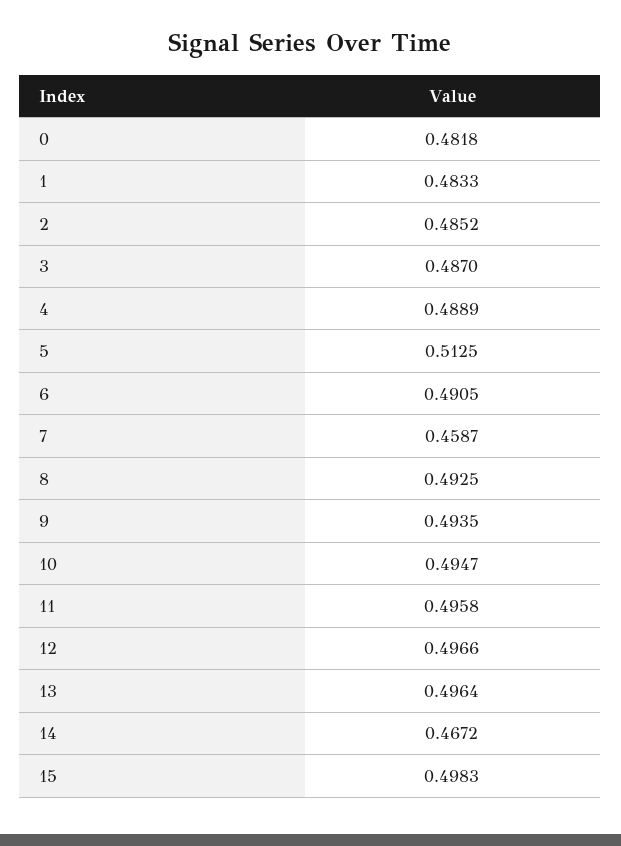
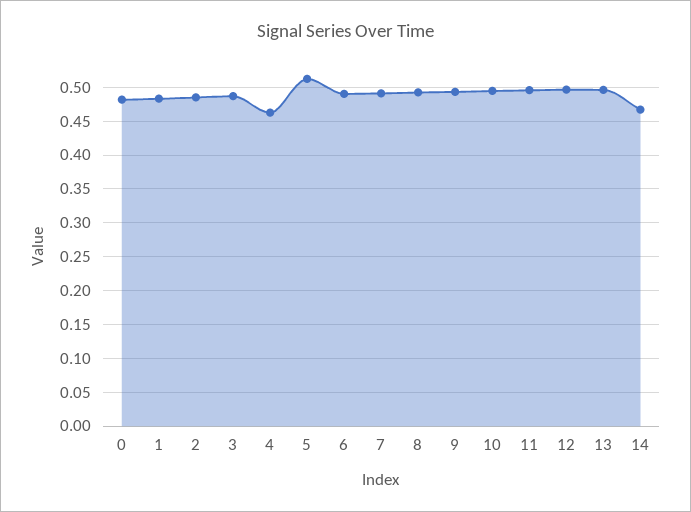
  {
    "0": 0.4818,
    "1": 0.4833,
    "2": 0.4852,
    "3": 0.487,
-   "4": 0.4889,
+   "4": 0.46,
    "5": 0.5125,
    "6": 0.4905,
-   "7": 0.4587,
+   "7": 0.49,
    "8": 0.4925,
    "9": 0.4935,
    "10": 0.4947,
    "11": 0.4958,
    "12": 0.4966,
    "13": 0.4964,
-   "14": 0.4672,
+   "14": 0.4672
-   "15": 0.4983
  }

